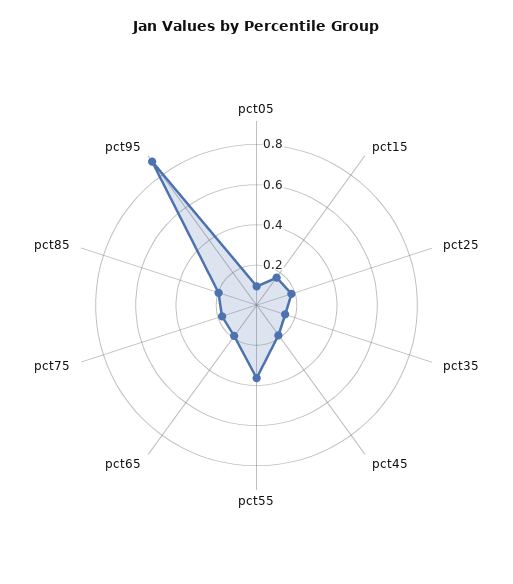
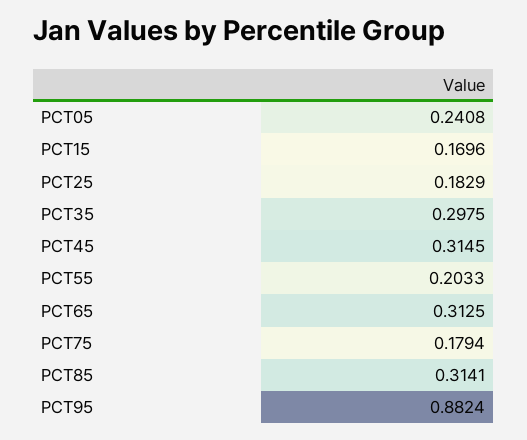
  {
-   "pct05": 0.1,
+   "pct05": 0.2408,
    "pct15": 0.1696,
    "pct25": 0.1829,
-   "pct35": 0.15,
+   "pct35": 0.2975,
-   "pct45": 0.2,
+   "pct45": 0.3145,
-   "pct55": 0.35,
+   "pct55": 0.2033,
-   "pct65": 0.2,
+   "pct65": 0.3125,
    "pct75": 0.1794,
-   "pct85": 0.2,
+   "pct85": 0.3141,
    "pct95": 0.8824
  }

